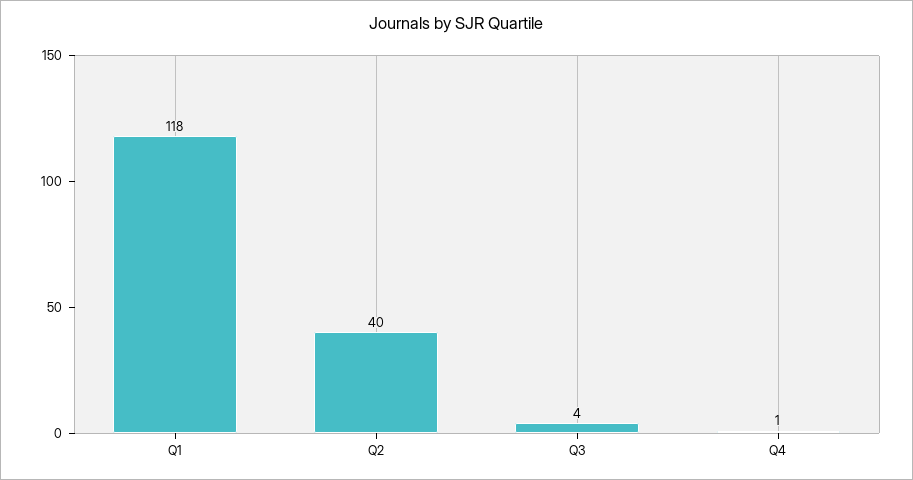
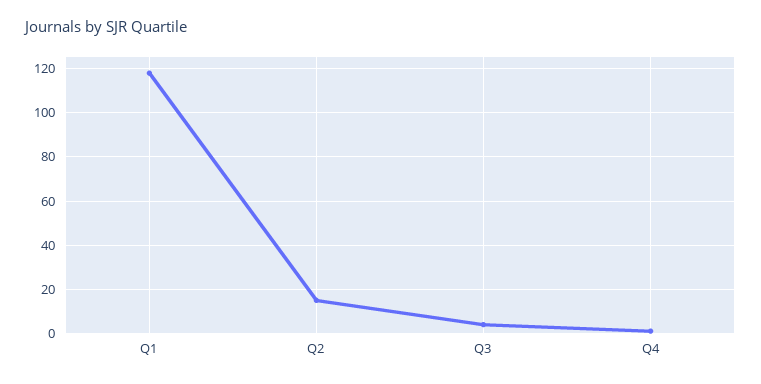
  {
    "Q1": 118,
-   "Q2": 40,
+   "Q2": 15,
    "Q3": 4,
    "Q4": 1
  }

